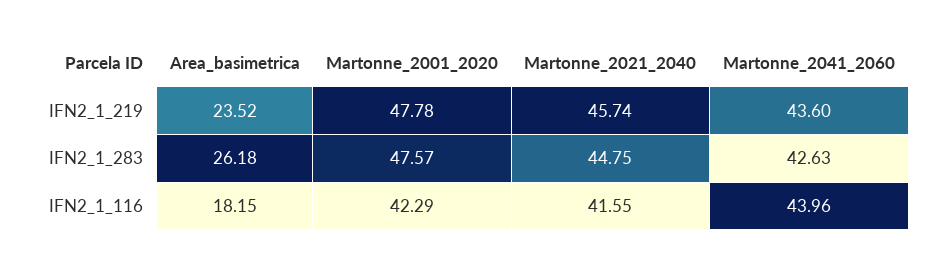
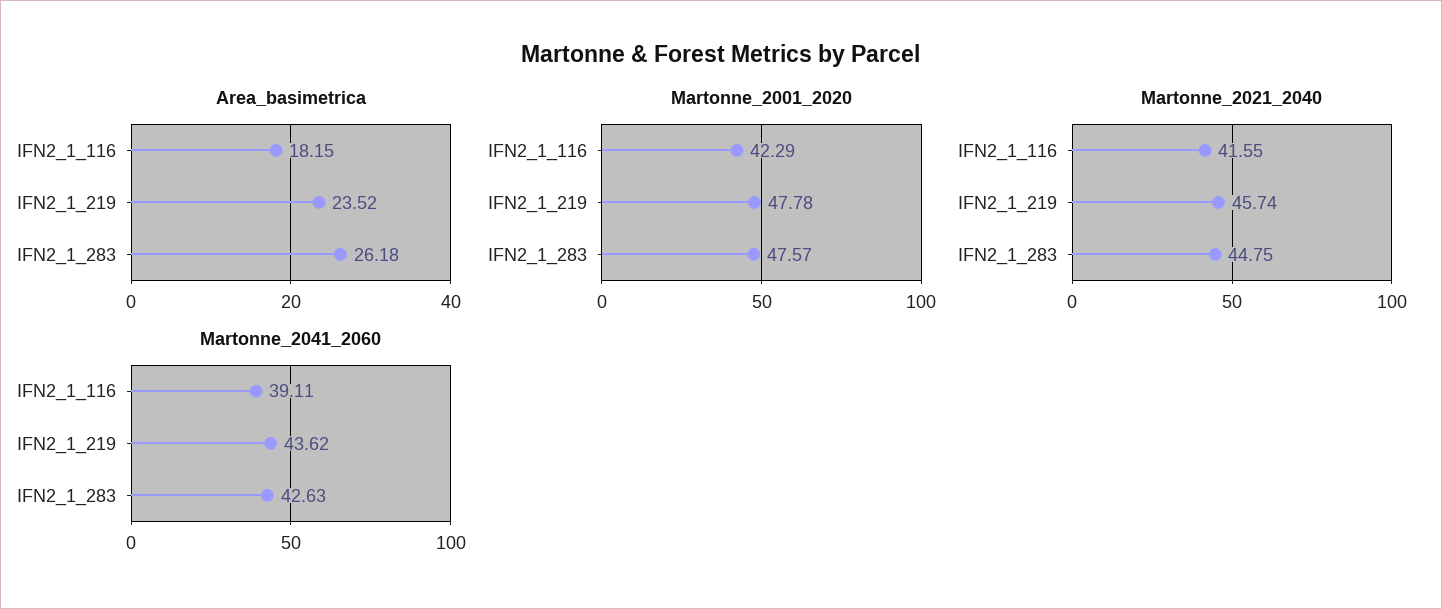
  {
    "Area_basimetrica": {
      "IFN2_1_219": 23.52,
      "IFN2_1_283": 26.18,
      "IFN2_1_116": 18.15
    },
    "Martonne_2001_2020": {
      "IFN2_1_219": 47.78,
      "IFN2_1_283": 47.57,
      "IFN2_1_116": 42.29
    },
    "Martonne_2021_2040": {
      "IFN2_1_219": 45.74,
      "IFN2_1_283": 44.75,
      "IFN2_1_116": 41.55
    },
    "Martonne_2041_2060": {
-     "IFN2_1_219": 43.6,
+     "IFN2_1_219": 43.62,
      "IFN2_1_283": 42.63,
-     "IFN2_1_116": 43.96
+     "IFN2_1_116": 39.11
    }
  }

